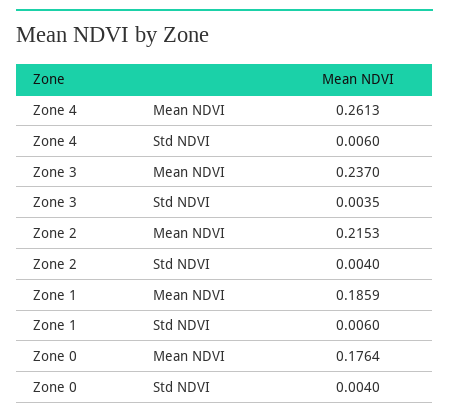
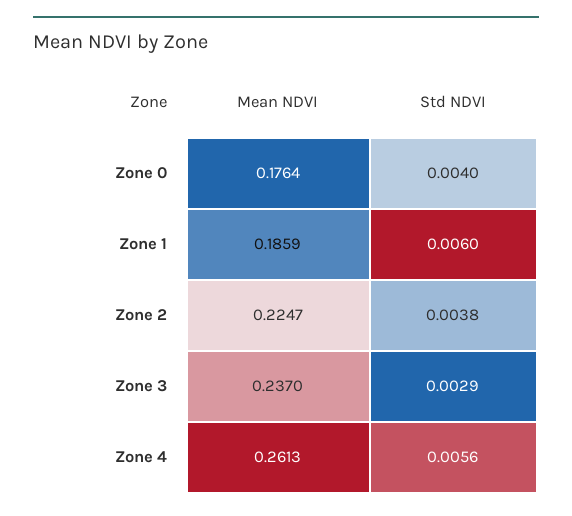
  {
    "Zone 4": {
      "Mean NDVI": 0.2613,
-     "Std NDVI": 0.006
+     "Std NDVI": 0.0056
    },
    "Zone 3": {
      "Mean NDVI": 0.237,
-     "Std NDVI": 0.0035
+     "Std NDVI": 0.0029
    },
    "Zone 2": {
-     "Mean NDVI": 0.2153,
+     "Mean NDVI": 0.2247,
-     "Std NDVI": 0.004
+     "Std NDVI": 0.0038
    },
    "Zone 1": {
      "Mean NDVI": 0.1859,
      "Std NDVI": 0.006
    },
    "Zone 0": {
      "Mean NDVI": 0.1764,
      "Std NDVI": 0.004
    }
  }

